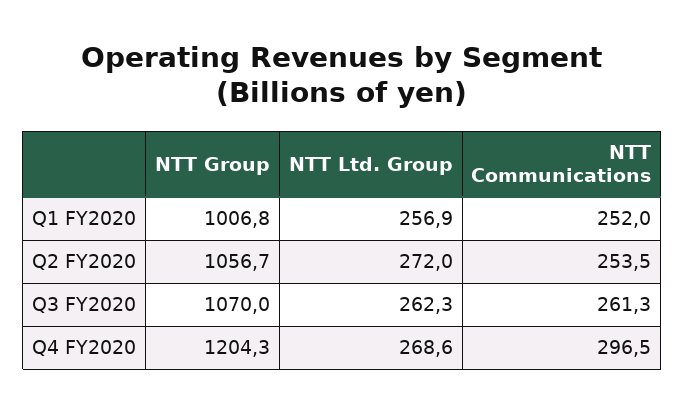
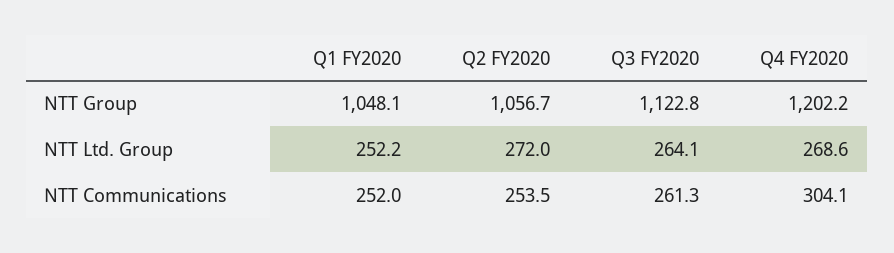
  {
    "NTT Group": {
-     "Q1 FY2020": 1006.8,
+     "Q1 FY2020": 1048.1,
      "Q2 FY2020": 1056.7,
-     "Q3 FY2020": 1070,
+     "Q3 FY2020": 1122.8,
-     "Q4 FY2020": 1204.3
+     "Q4 FY2020": 1202.2
    },
    "NTT Ltd. Group": {
-     "Q1 FY2020": 256.9,
+     "Q1 FY2020": 252.2,
      "Q2 FY2020": 272,
-     "Q3 FY2020": 262.3,
+     "Q3 FY2020": 264.1,
      "Q4 FY2020": 268.6
    },
    "NTT Communications": {
      "Q1 FY2020": 252,
      "Q2 FY2020": 253.5,
      "Q3 FY2020": 261.3,
-     "Q4 FY2020": 296.5
+     "Q4 FY2020": 304.1
    }
  }

